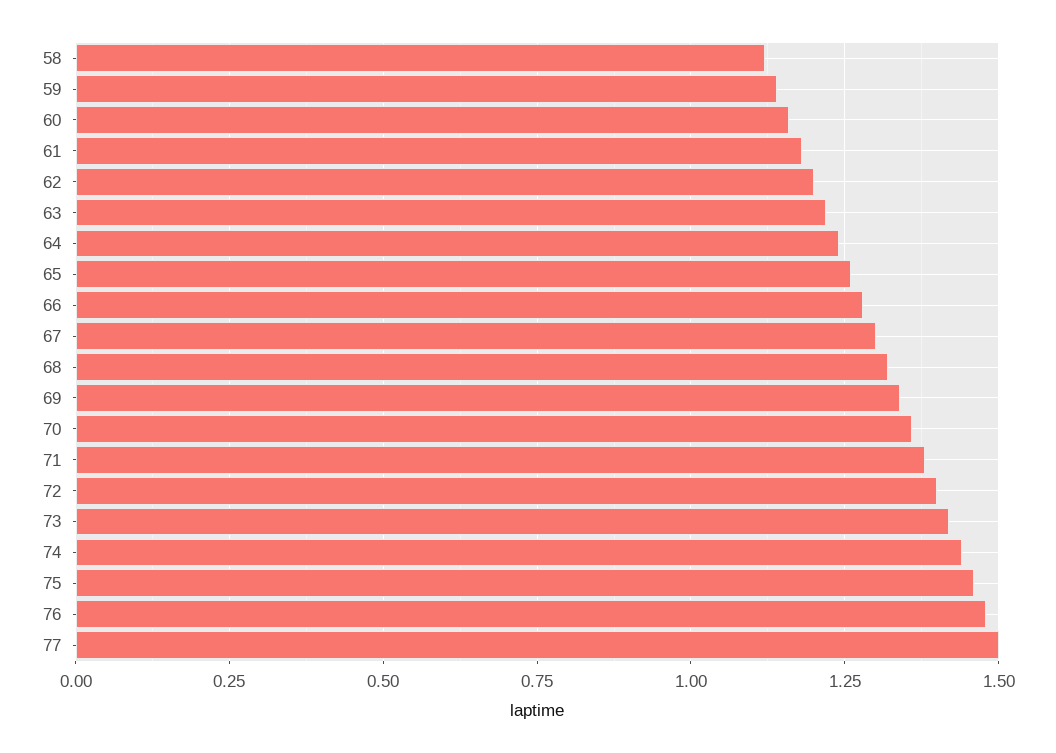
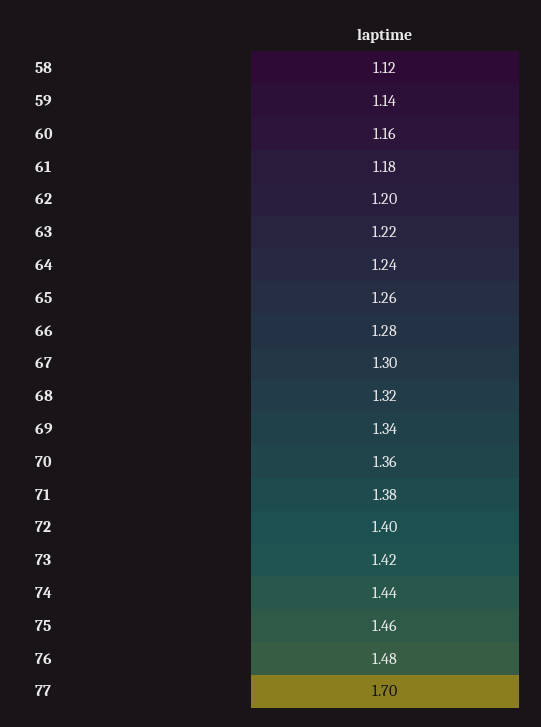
  {
    "58": 1.12,
    "59": 1.14,
    "60": 1.16,
    "61": 1.18,
    "62": 1.2,
    "63": 1.22,
    "64": 1.24,
    "65": 1.26,
    "66": 1.28,
    "67": 1.3,
    "68": 1.32,
    "69": 1.34,
    "70": 1.36,
    "71": 1.38,
    "72": 1.4,
    "73": 1.42,
    "74": 1.44,
    "75": 1.46,
    "76": 1.48,
-   "77": 1.5
+   "77": 1.7
  }

